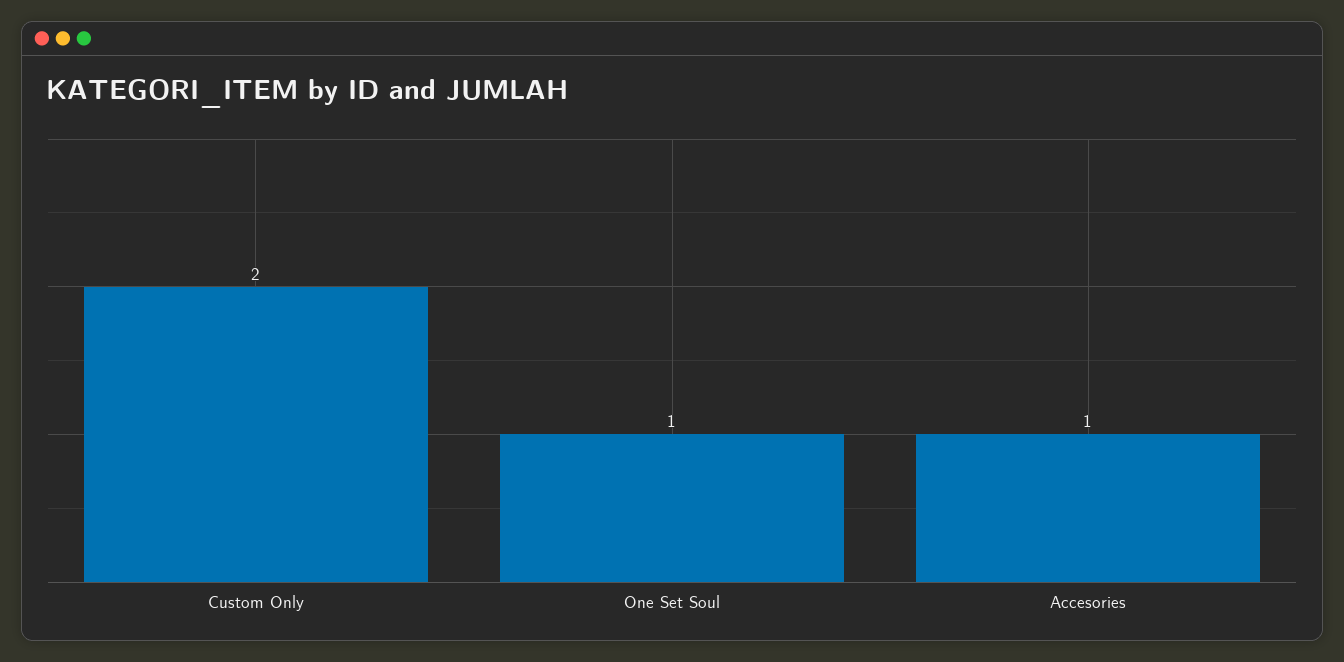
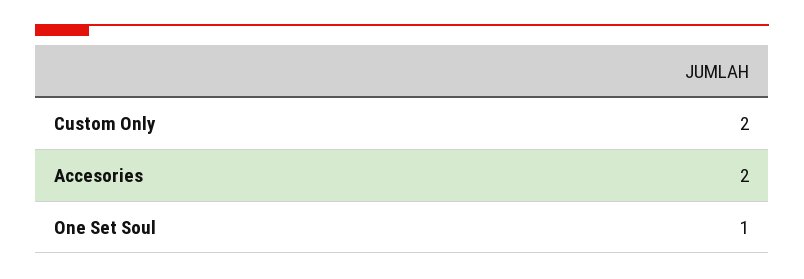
  {
    "Custom Only": 2,
    "One Set Soul": 1,
-   "Accesories": 1
+   "Accesories": 2
  }

